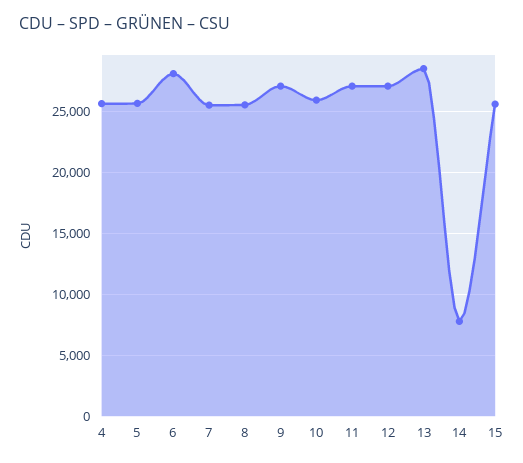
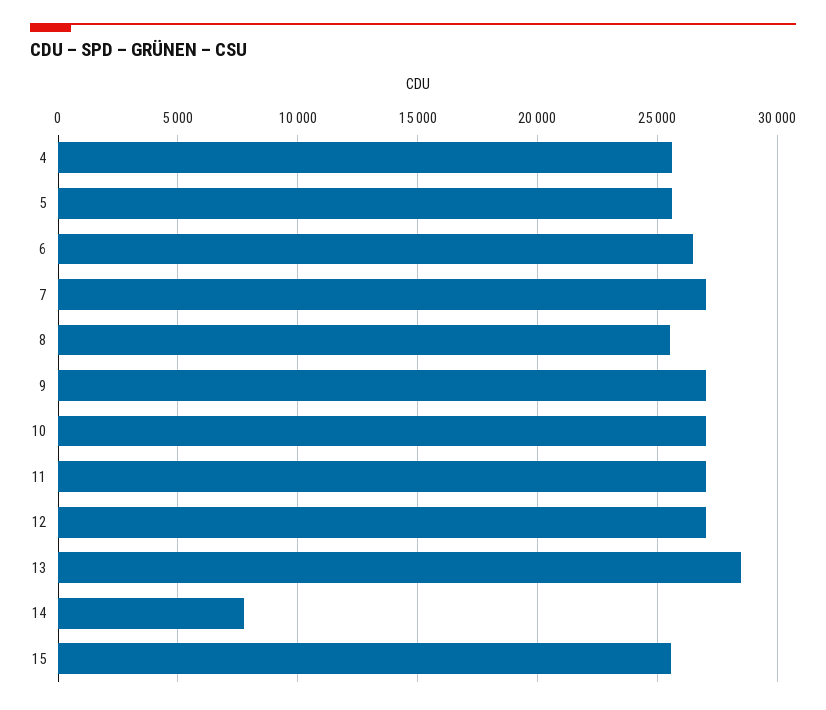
  {
    "4": 25500,
    "5": 25500,
-   "6": 28000,
+   "6": 26500,
-   "7": 25500,
+   "7": 27000,
    "8": 25500,
    "9": 27000,
-   "10": 26000,
+   "10": 27000,
    "11": 27000,
    "12": 27000,
    "13": 28500,
    "14": 8000,
    "15": 25500
  }

